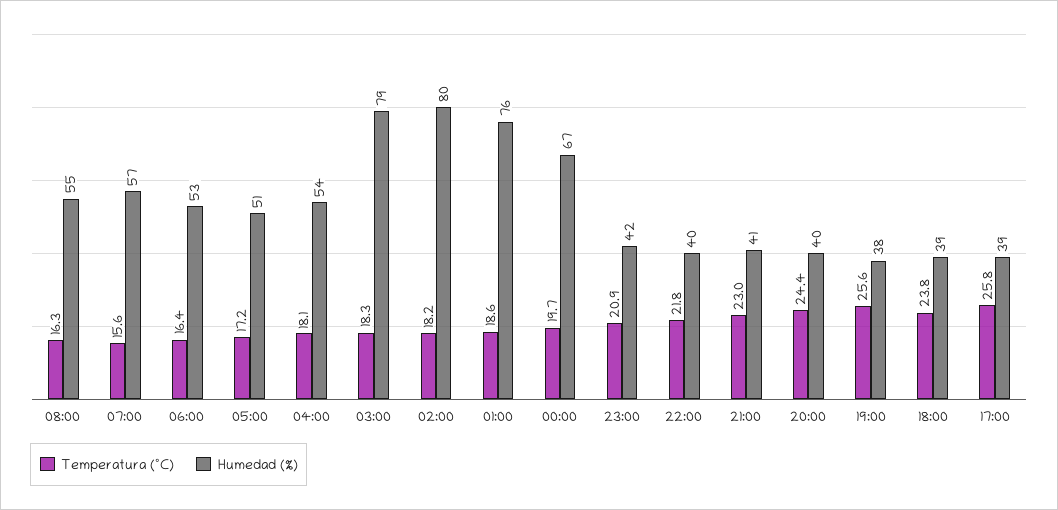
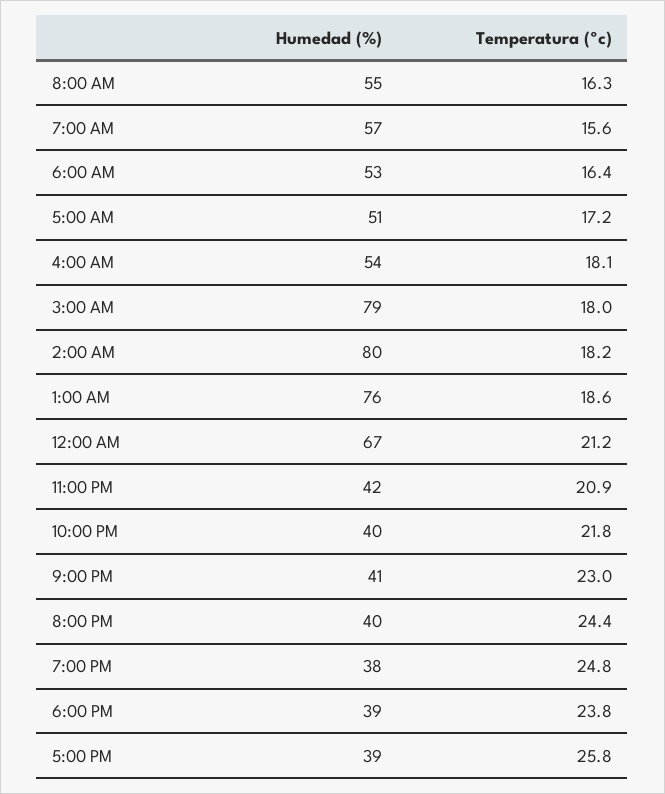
  {
    "Temperatura (ºC)": {
      "08:00": 16.3,
      "07:00": 15.6,
      "06:00": 16.4,
      "05:00": 17.2,
      "04:00": 18.1,
-     "03:00": 18.3,
+     "03:00": 18,
      "02:00": 18.2,
      "01:00": 18.6,
-     "00:00": 19.7,
+     "00:00": 21.2,
      "23:00": 20.9,
      "22:00": 21.8,
      "21:00": 23,
      "20:00": 24.4,
-     "19:00": 25.6,
+     "19:00": 24.8,
      "18:00": 23.8,
      "17:00": 25.8
    },
    "Humedad (%)": {
      "08:00": 55,
      "07:00": 57,
      "06:00": 53,
      "05:00": 51,
      "04:00": 54,
      "03:00": 79,
      "02:00": 80,
      "01:00": 76,
      "00:00": 67,
      "23:00": 42,
      "22:00": 40,
      "21:00": 41,
      "20:00": 40,
      "19:00": 38,
      "18:00": 39,
      "17:00": 39
    }
  }

